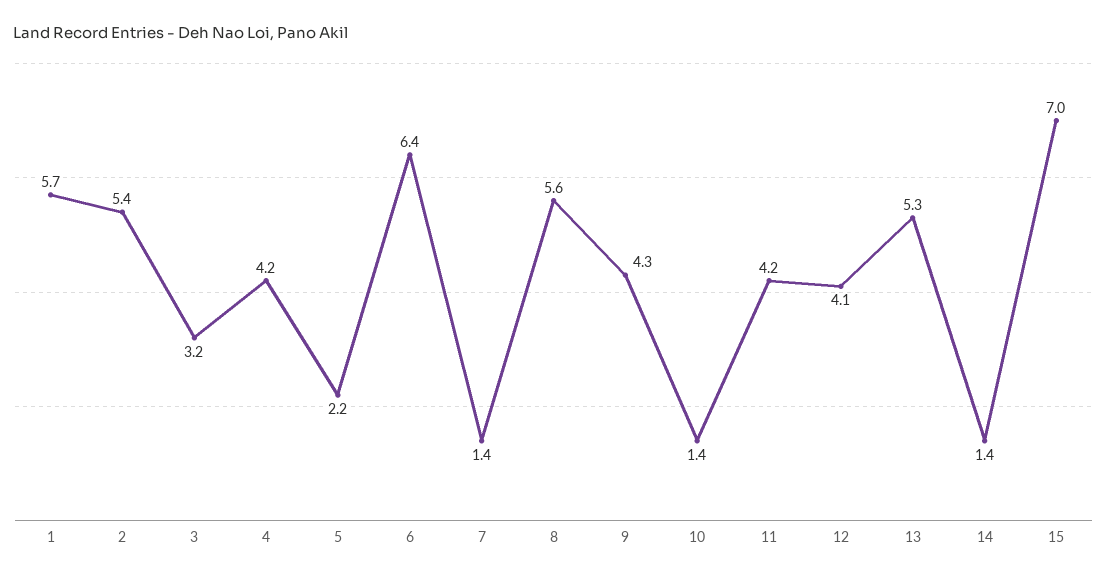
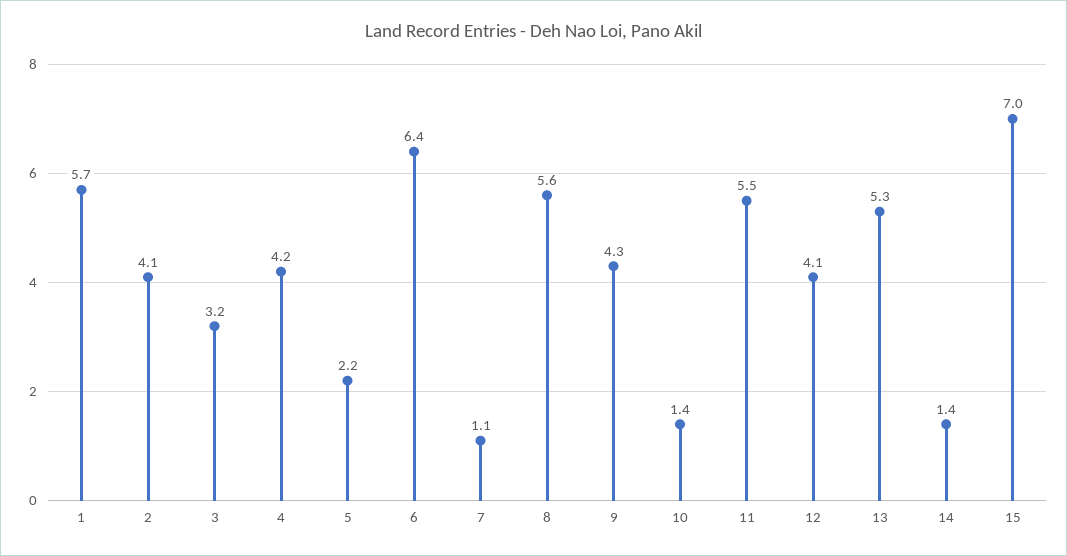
  {
    "1": 5.7,
-   "2": 5.4,
+   "2": 4.1,
    "3": 3.2,
    "4": 4.2,
    "5": 2.2,
    "6": 6.4,
-   "7": 1.4,
+   "7": 1.1,
    "8": 5.6,
    "9": 4.3,
    "10": 1.4,
-   "11": 4.2,
+   "11": 5.5,
    "12": 4.1,
    "13": 5.3,
    "14": 1.4,
    "15": 7
  }

